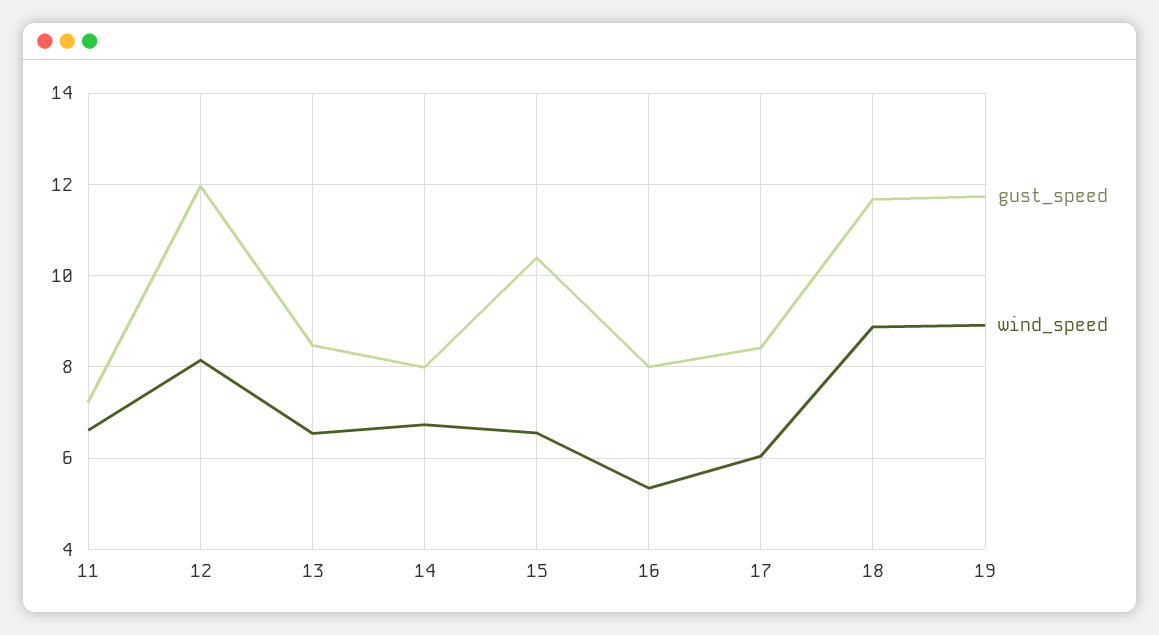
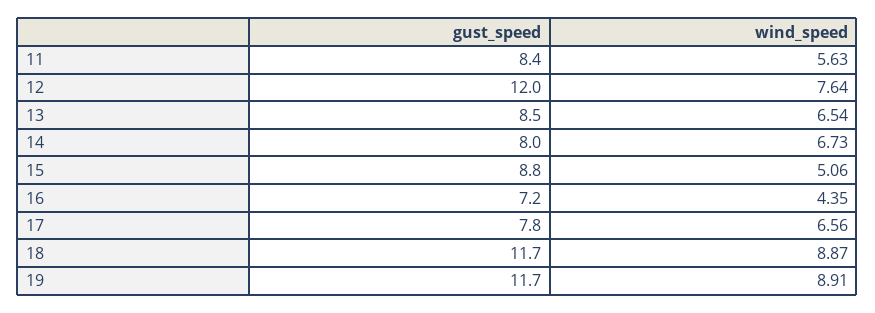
  {
    "gust_speed": {
-     "11": 7.2,
+     "11": 8.4,
      "12": 12,
      "13": 8.5,
      "14": 8,
-     "15": 10.4,
+     "15": 8.8,
-     "16": 8,
+     "16": 7.2,
-     "17": 8.4,
+     "17": 7.8,
      "18": 11.7,
      "19": 11.7
    },
    "wind_speed": {
-     "11": 6.6,
+     "11": 5.63,
-     "12": 8.2,
+     "12": 7.64,
      "13": 6.54,
      "14": 6.73,
-     "15": 6.6,
+     "15": 5.06,
-     "16": 5.4,
+     "16": 4.35,
-     "17": 6,
+     "17": 6.56,
      "18": 8.87,
      "19": 8.91
    }
  }

